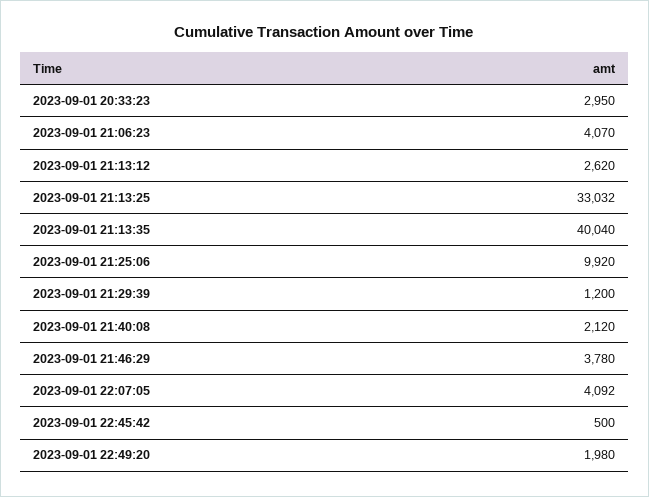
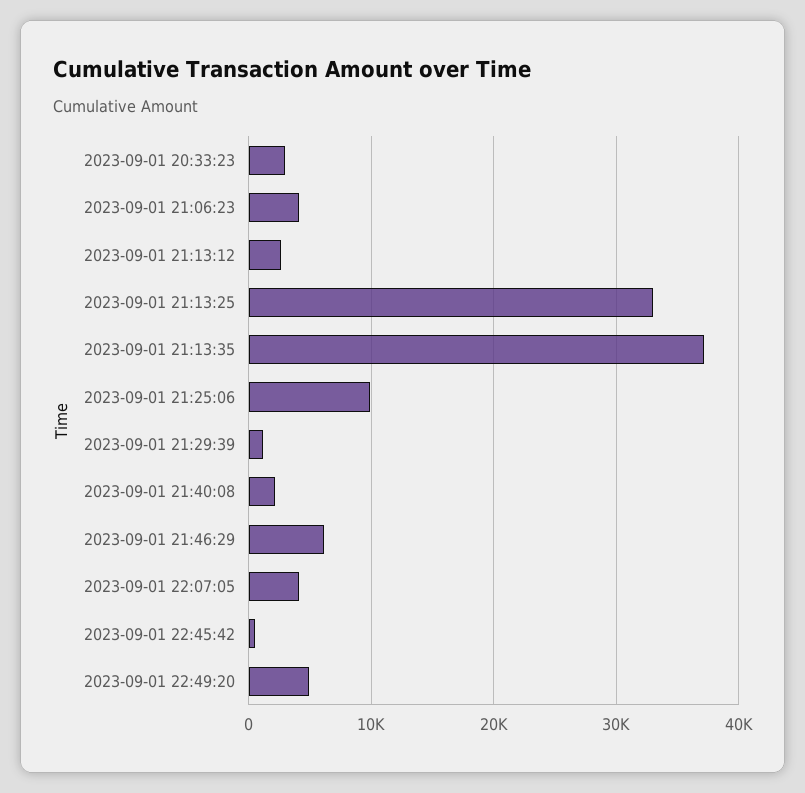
  {
    "2023-09-01 20:33:23": 2950,
    "2023-09-01 21:06:23": 4070,
    "2023-09-01 21:13:12": 2620,
    "2023-09-01 21:13:25": 33032,
-   "2023-09-01 21:13:35": 40040,
+   "2023-09-01 21:13:35": 37000,
    "2023-09-01 21:25:06": 9920,
    "2023-09-01 21:29:39": 1200,
    "2023-09-01 21:40:08": 2120,
-   "2023-09-01 21:46:29": 3780,
+   "2023-09-01 21:46:29": 6000,
    "2023-09-01 22:07:05": 4092,
    "2023-09-01 22:45:42": 500,
-   "2023-09-01 22:49:20": 1980
+   "2023-09-01 22:49:20": 5000
  }

